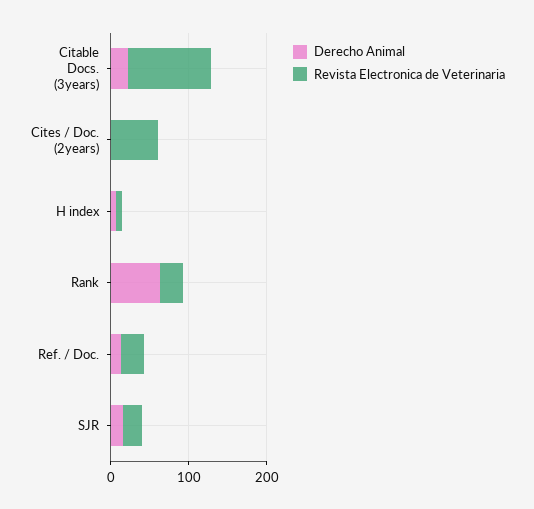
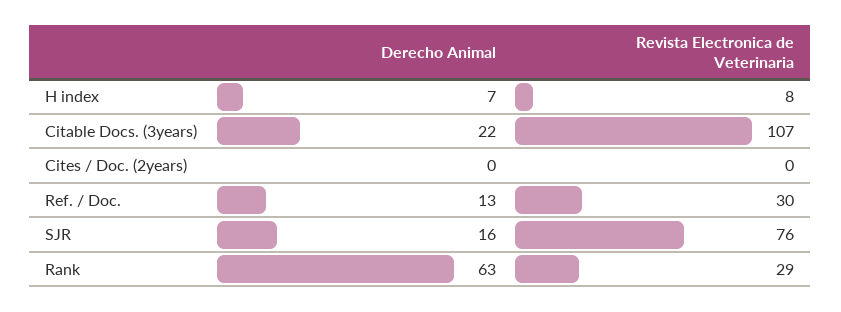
  {
    "Derecho Animal": {
      "Citable Docs. (3years)": 22,
      "Cites / Doc. (2years)": 0,
      "H index": 7,
      "Rank": 63,
      "Ref. / Doc.": 13,
      "SJR": 16
    },
    "Revista Electronica de Veterinaria": {
      "Citable Docs. (3years)": 107,
-     "Cites / Doc. (2years)": 60,
+     "Cites / Doc. (2years)": 0,
      "H index": 8,
      "Rank": 29,
      "Ref. / Doc.": 30,
-     "SJR": 20
+     "SJR": 76
    }
  }

